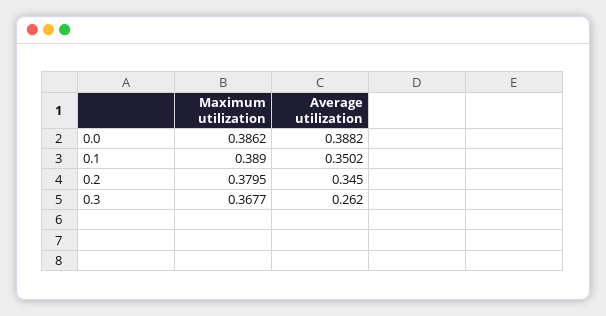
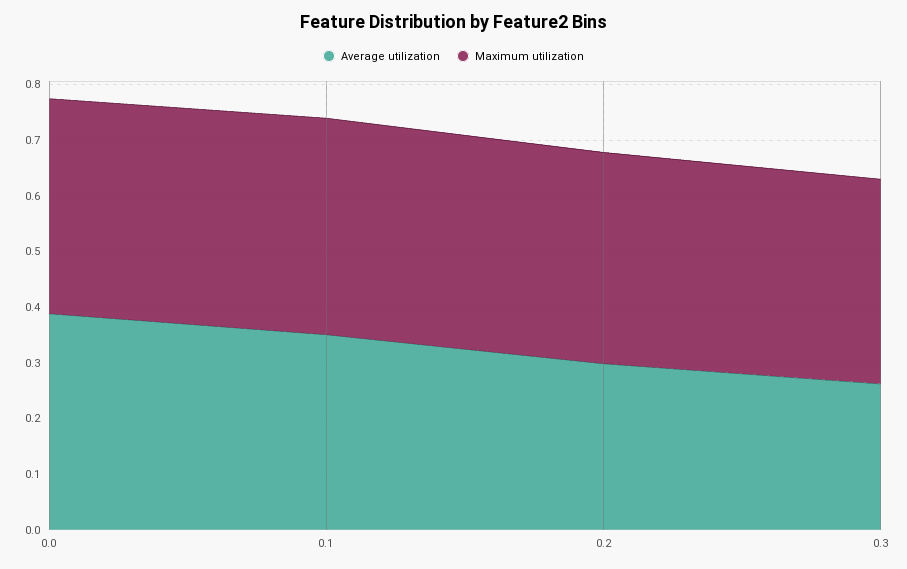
  {
    "Maximum utilization": {
      "0.0": 0.3862,
      "0.1": 0.389,
      "0.2": 0.3795,
      "0.3": 0.3677
    },
    "Average utilization": {
      "0.0": 0.3882,
      "0.1": 0.3502,
-     "0.2": 0.345,
+     "0.2": 0.3,
      "0.3": 0.262
    }
  }

